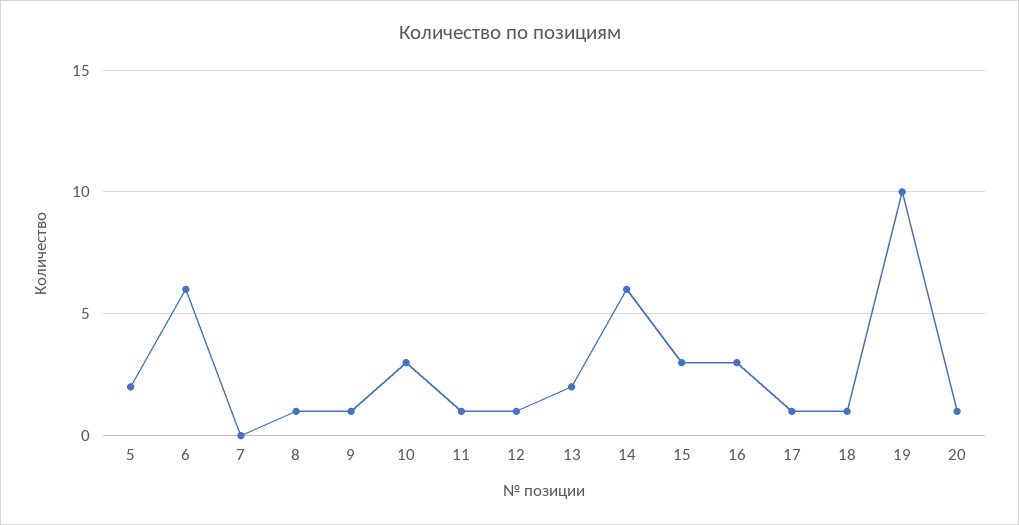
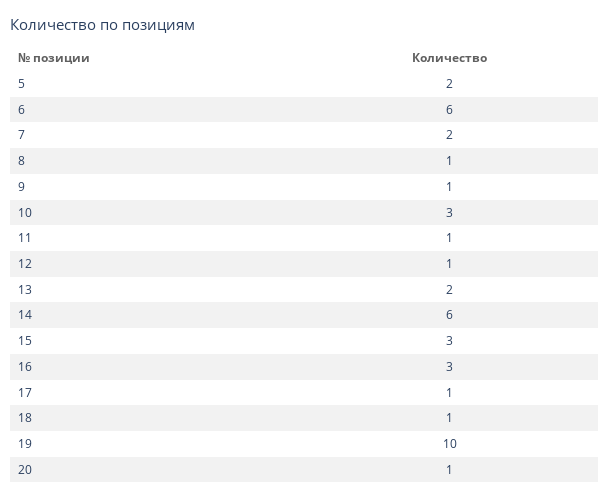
  {
    "5": 2,
    "6": 6,
-   "7": 0,
+   "7": 2,
    "8": 1,
    "9": 1,
    "10": 3,
    "11": 1,
    "12": 1,
    "13": 2,
    "14": 6,
    "15": 3,
    "16": 3,
    "17": 1,
    "18": 1,
    "19": 10,
    "20": 1
  }

